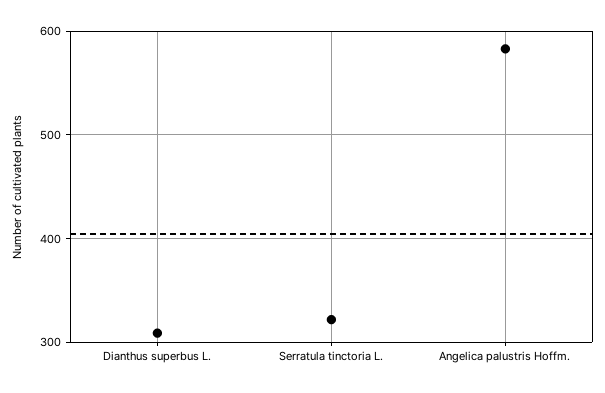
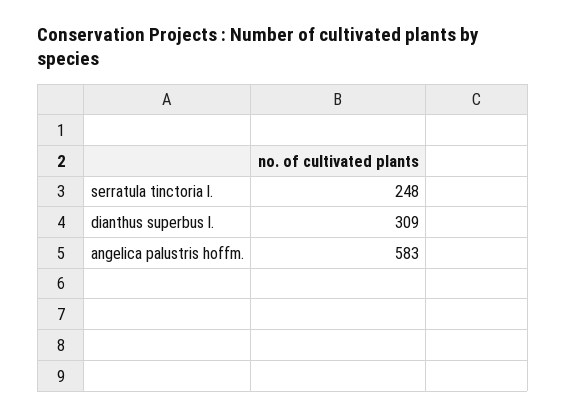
  {
    "Dianthus superbus L.": 309,
-   "Serratula tinctoria L.": 320,
+   "Serratula tinctoria L.": 248,
    "Angelica palustris Hoffm.": 583
  }

